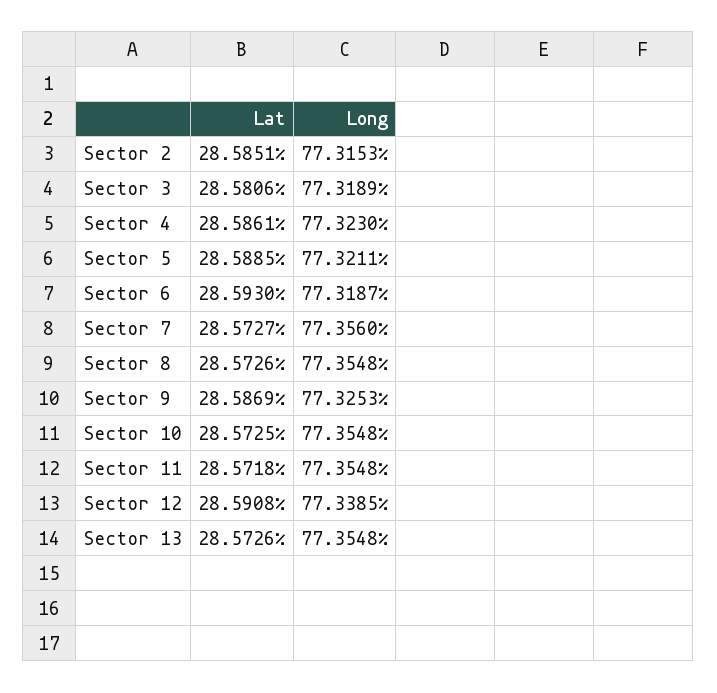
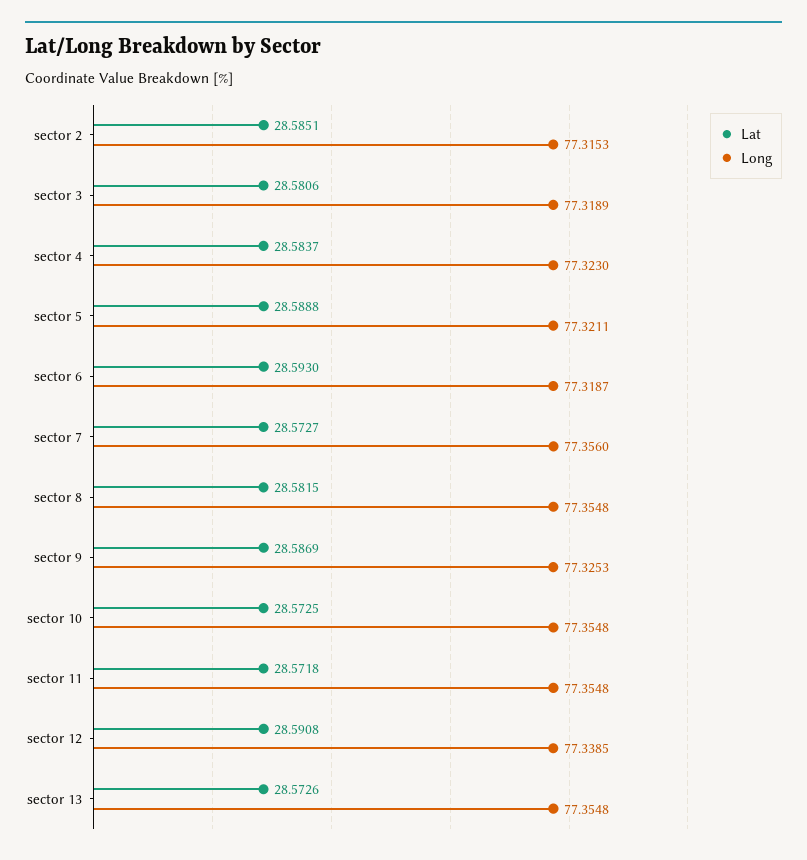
  {
    "Lat": {
      "Sector 2": 28.5851,
      "Sector 3": 28.5806,
-     "Sector 4": 28.5861,
+     "Sector 4": 28.5837,
-     "Sector 5": 28.5885,
+     "Sector 5": 28.5888,
      "Sector 6": 28.593,
      "Sector 7": 28.5727,
-     "Sector 8": 28.5726,
+     "Sector 8": 28.5815,
      "Sector 9": 28.5869,
      "Sector 10": 28.5725,
      "Sector 11": 28.5718,
      "Sector 12": 28.5908,
      "Sector 13": 28.5726
    },
    "Long": {
      "Sector 2": 77.3153,
      "Sector 3": 77.3189,
      "Sector 4": 77.323,
      "Sector 5": 77.3211,
      "Sector 6": 77.3187,
      "Sector 7": 77.356,
      "Sector 8": 77.3548,
      "Sector 9": 77.3253,
      "Sector 10": 77.3548,
      "Sector 11": 77.3548,
      "Sector 12": 77.3385,
      "Sector 13": 77.3548
    }
  }

